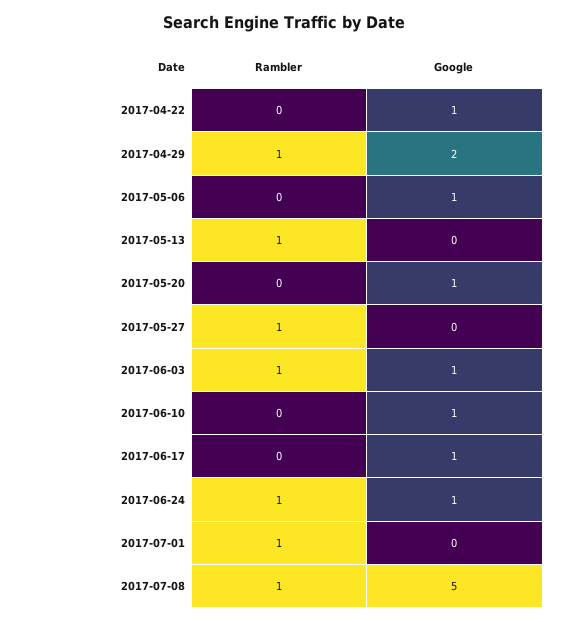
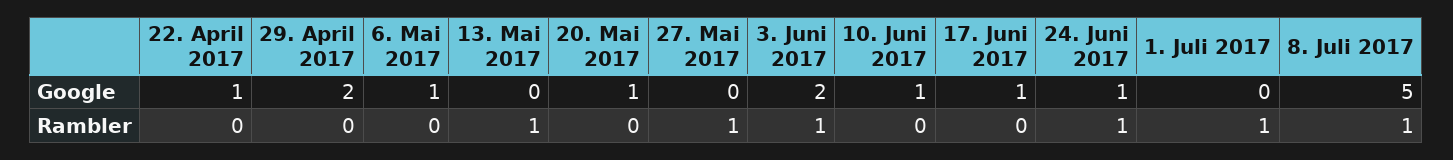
  {
    "Rambler": {
      "2017-04-22": 0,
-     "2017-04-29": 1,
+     "2017-04-29": 0,
      "2017-05-06": 0,
      "2017-05-13": 1,
      "2017-05-20": 0,
      "2017-05-27": 1,
      "2017-06-03": 1,
      "2017-06-10": 0,
      "2017-06-17": 0,
      "2017-06-24": 1,
      "2017-07-01": 1,
      "2017-07-08": 1
    },
    "Google": {
      "2017-04-22": 1,
      "2017-04-29": 2,
      "2017-05-06": 1,
      "2017-05-13": 0,
      "2017-05-20": 1,
      "2017-05-27": 0,
-     "2017-06-03": 1,
+     "2017-06-03": 2,
      "2017-06-10": 1,
      "2017-06-17": 1,
      "2017-06-24": 1,
      "2017-07-01": 0,
      "2017-07-08": 5
    }
  }

